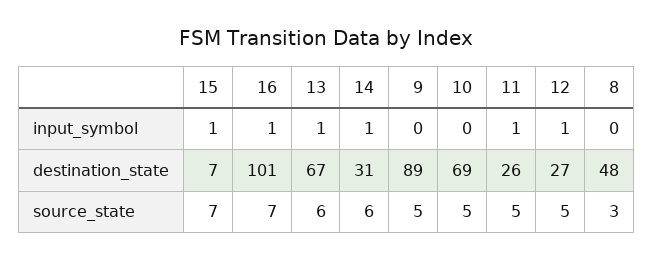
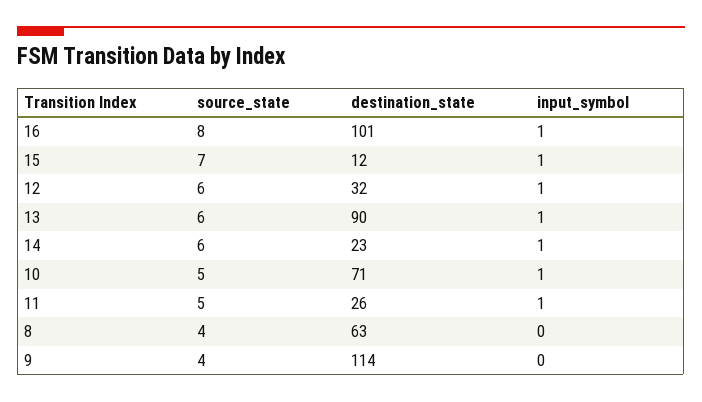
  {
    "15": {
      "input_symbol": 1,
-     "destination_state": 7,
+     "destination_state": 12,
      "source_state": 7
    },
    "16": {
      "input_symbol": 1,
      "destination_state": 101,
-     "source_state": 7
+     "source_state": 8
    },
    "13": {
      "input_symbol": 1,
-     "destination_state": 67,
+     "destination_state": 90,
      "source_state": 6
    },
    "14": {
      "input_symbol": 1,
-     "destination_state": 31,
+     "destination_state": 23,
      "source_state": 6
    },
    "9": {
      "input_symbol": 0,
-     "destination_state": 89,
+     "destination_state": 114,
-     "source_state": 5
+     "source_state": 4
    },
    "10": {
-     "input_symbol": 0,
+     "input_symbol": 1,
-     "destination_state": 69,
+     "destination_state": 71,
      "source_state": 5
    },
    "11": {
      "input_symbol": 1,
      "destination_state": 26,
      "source_state": 5
    },
    "12": {
      "input_symbol": 1,
-     "destination_state": 27,
+     "destination_state": 32,
-     "source_state": 5
+     "source_state": 6
    },
    "8": {
      "input_symbol": 0,
-     "destination_state": 48,
+     "destination_state": 63,
-     "source_state": 3
+     "source_state": 4
    }
  }

